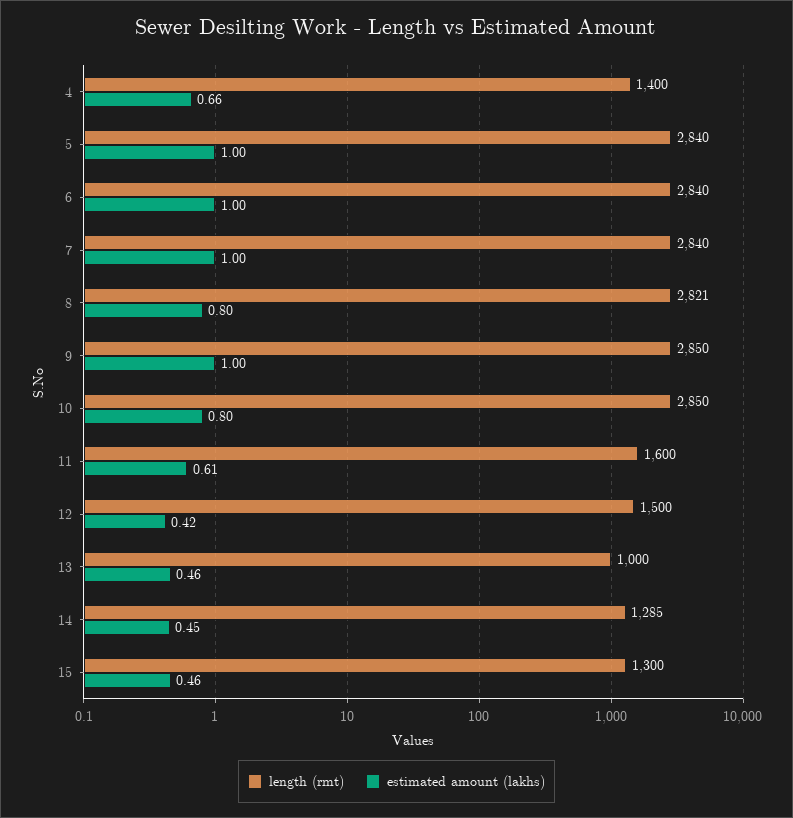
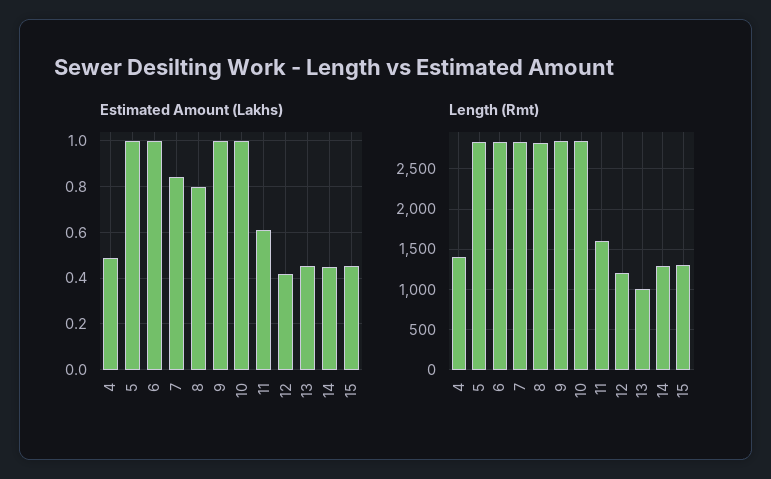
  {
    "length (rmt)": {
      "4": 1400,
      "5": 2840,
      "6": 2840,
      "7": 2840,
      "8": 2821,
      "9": 2850,
      "10": 2850,
      "11": 1600,
-     "12": 1500,
+     "12": 1200,
      "13": 1000,
      "14": 1285,
      "15": 1300
    },
    "estimated amount (lakhs)": {
-     "4": 0.66,
+     "4": 0.5,
      "5": 1,
      "6": 1,
-     "7": 1,
+     "7": 0.85,
      "8": 0.8,
      "9": 1,
-     "10": 0.8,
+     "10": 1,
      "11": 0.61,
      "12": 0.42,
      "13": 0.46,
      "14": 0.45,
      "15": 0.46
    }
  }

